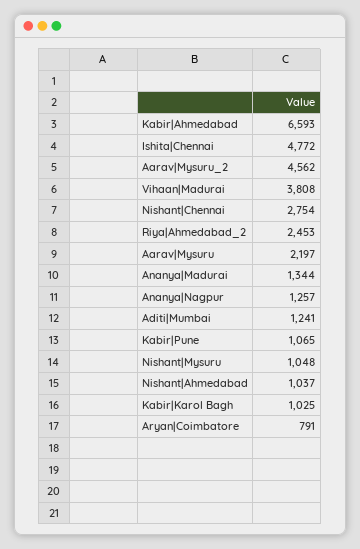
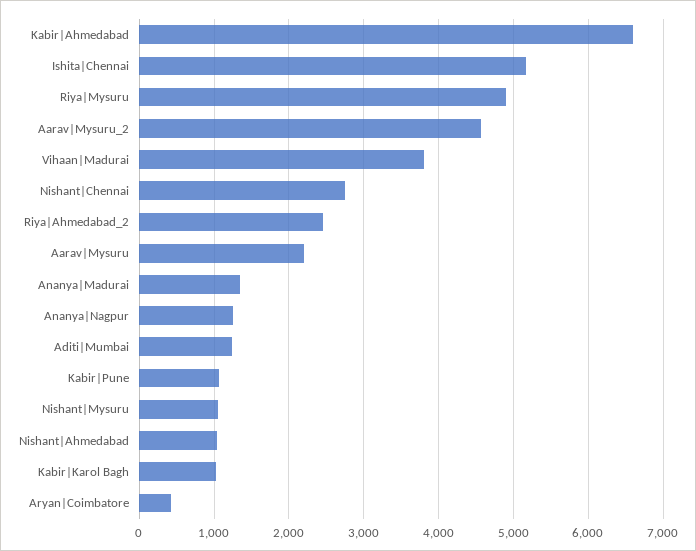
  {
    "Kabir|Ahmedabad": 6593,
-   "Ishita|Chennai": 4772,
+   "Ishita|Chennai": 5200,
    "Aarav|Mysuru_2": 4562,
    "Vihaan|Madurai": 3808,
    "Nishant|Chennai": 2754,
    "Riya|Ahmedabad_2": 2453,
    "Aarav|Mysuru": 2197,
    "Ananya|Madurai": 1344,
    "Ananya|Nagpur": 1257,
    "Aditi|Mumbai": 1241,
    "Kabir|Pune": 1065,
    "Nishant|Mysuru": 1048,
    "Nishant|Ahmedabad": 1037,
    "Kabir|Karol Bagh": 1025,
-   "Aryan|Coimbatore": 791
+   "Aryan|Coimbatore": 400,
+   "Riya|Mysuru": 4900
  }

